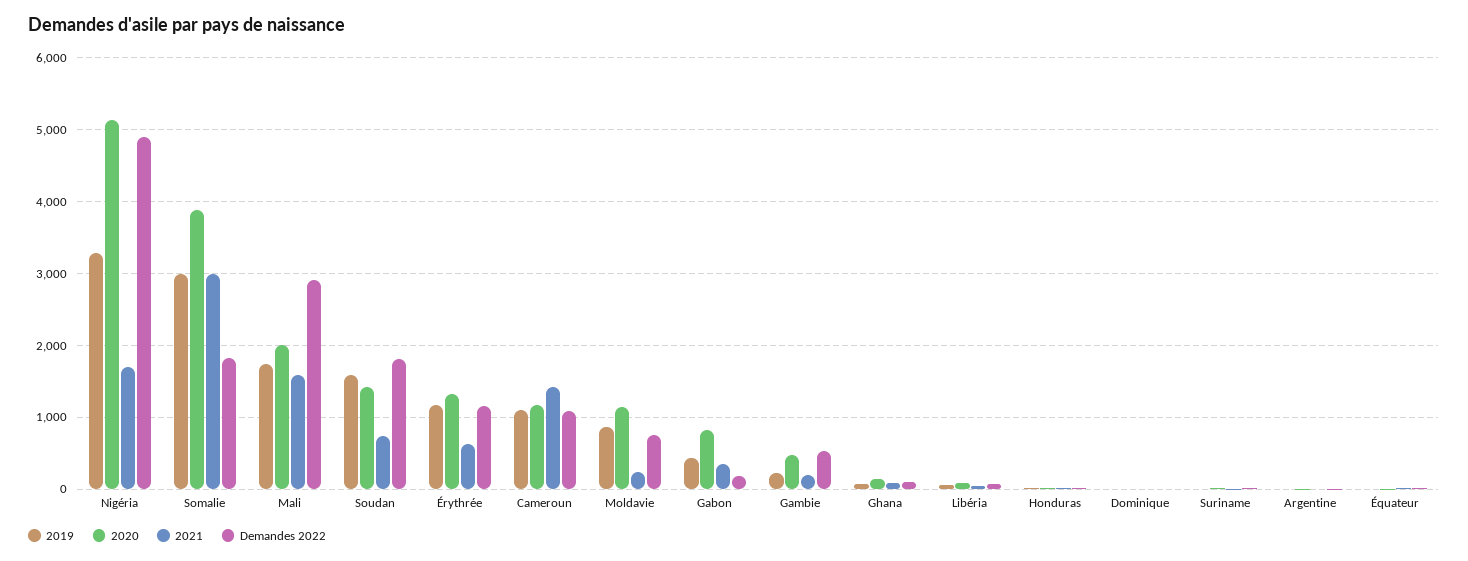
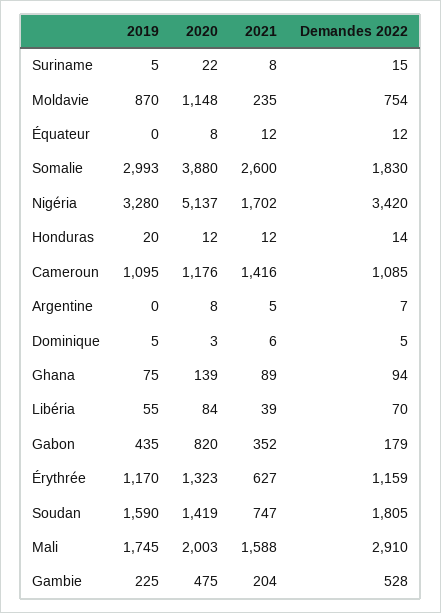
  {
    "2019": {
      "Nigéria": 3280,
      "Somalie": 2993,
      "Mali": 1745,
      "Soudan": 1590,
      "Érythrée": 1170,
      "Cameroun": 1095,
      "Moldavie": 870,
      "Gabon": 435,
      "Gambie": 225,
      "Ghana": 75,
      "Libéria": 55,
      "Honduras": 20,
      "Dominique": 5,
      "Suriname": 5,
      "Argentine": 0,
      "Équateur": 0
    },
    "2020": {
      "Nigéria": 5137,
      "Somalie": 3880,
      "Mali": 2003,
      "Soudan": 1419,
      "Érythrée": 1323,
      "Cameroun": 1176,
      "Moldavie": 1148,
      "Gabon": 820,
      "Gambie": 475,
      "Ghana": 139,
      "Libéria": 84,
      "Honduras": 12,
      "Dominique": 3,
      "Suriname": 22,
      "Argentine": 8,
      "Équateur": 8
    },
    "2021": {
      "Nigéria": 1702,
-     "Somalie": 3000,
+     "Somalie": 2600,
      "Mali": 1588,
      "Soudan": 747,
      "Érythrée": 627,
      "Cameroun": 1416,
      "Moldavie": 235,
      "Gabon": 352,
      "Gambie": 204,
      "Ghana": 89,
      "Libéria": 39,
      "Honduras": 12,
      "Dominique": 6,
      "Suriname": 8,
      "Argentine": 5,
      "Équateur": 12
    },
    "Demandes 2022": {
-     "Nigéria": 4900,
+     "Nigéria": 3420,
      "Somalie": 1830,
      "Mali": 2910,
      "Soudan": 1805,
      "Érythrée": 1159,
      "Cameroun": 1085,
      "Moldavie": 754,
      "Gabon": 179,
      "Gambie": 528,
      "Ghana": 94,
      "Libéria": 70,
      "Honduras": 14,
      "Dominique": 5,
      "Suriname": 15,
      "Argentine": 7,
      "Équateur": 12
    }
  }

